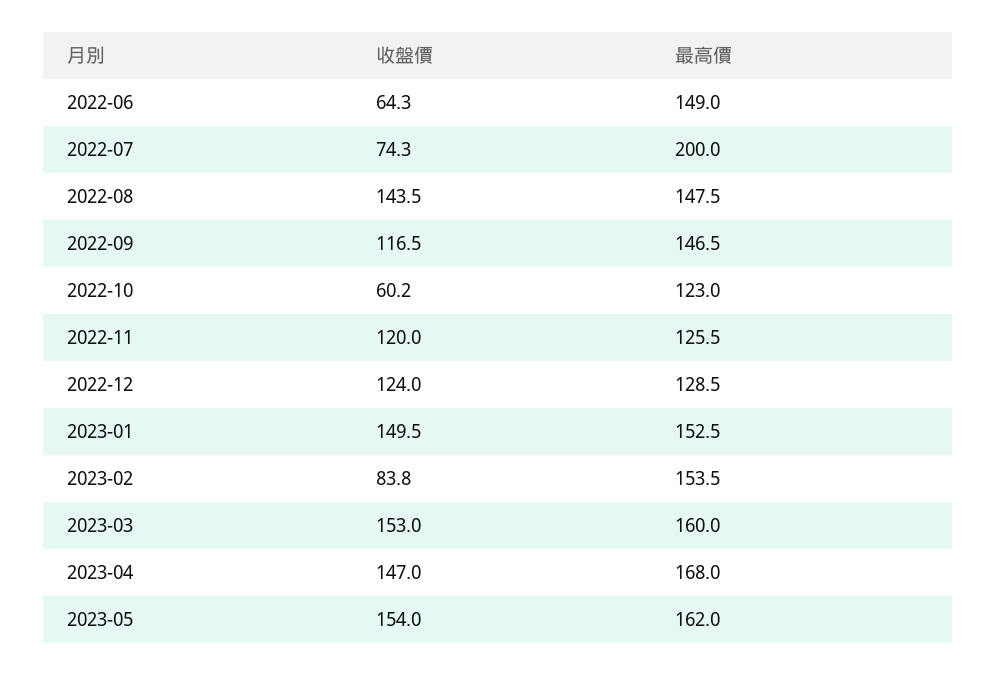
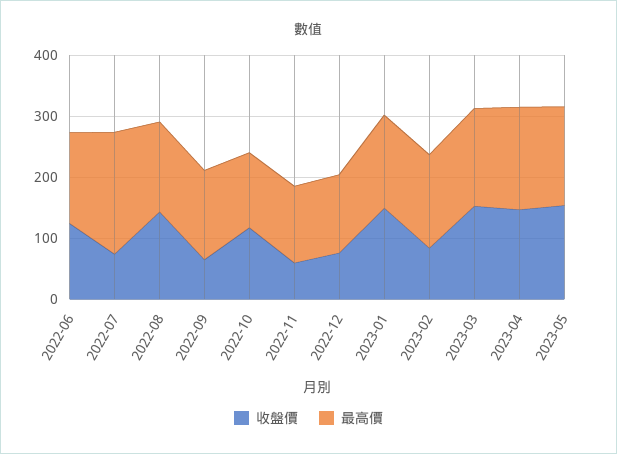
  {
    "收盤價": {
-     "2022-06": 64.3,
+     "2022-06": 120,
      "2022-07": 74.3,
      "2022-08": 143.5,
-     "2022-09": 116.5,
+     "2022-09": 60,
-     "2022-10": 60.2,
+     "2022-10": 120,
-     "2022-11": 120,
+     "2022-11": 60,
-     "2022-12": 124,
+     "2022-12": 80,
      "2023-01": 149.5,
      "2023-02": 83.8,
      "2023-03": 153,
      "2023-04": 147,
      "2023-05": 154
    },
    "最高價": {
      "2022-06": 149,
      "2022-07": 200,
      "2022-08": 147.5,
      "2022-09": 146.5,
      "2022-10": 123,
      "2022-11": 125.5,
      "2022-12": 128.5,
      "2023-01": 152.5,
      "2023-02": 153.5,
      "2023-03": 160,
      "2023-04": 168,
      "2023-05": 162
    }
  }

